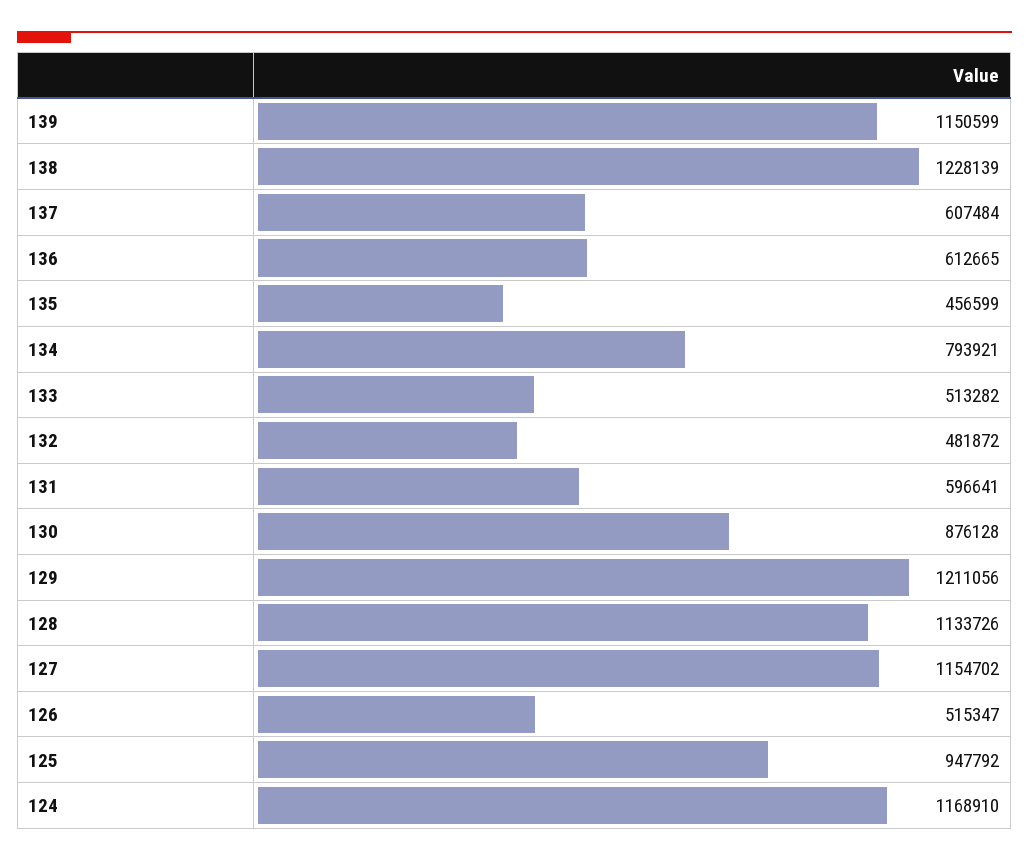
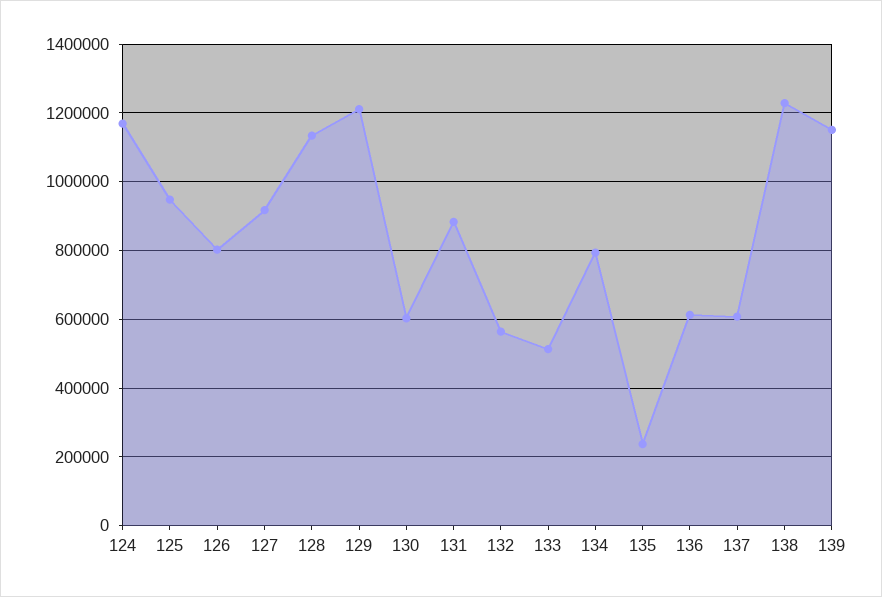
  {
    "139": 1150599,
    "138": 1228139,
    "137": 607484,
    "136": 612665,
-   "135": 456599,
+   "135": 240000,
    "134": 793921,
    "133": 513282,
-   "132": 481872,
+   "132": 560000,
-   "131": 596641,
+   "131": 880000,
-   "130": 876128,
+   "130": 600000,
    "129": 1211056,
    "128": 1133726,
-   "127": 1154702,
+   "127": 920000,
-   "126": 515347,
+   "126": 800000,
    "125": 947792,
    "124": 1168910
  }

